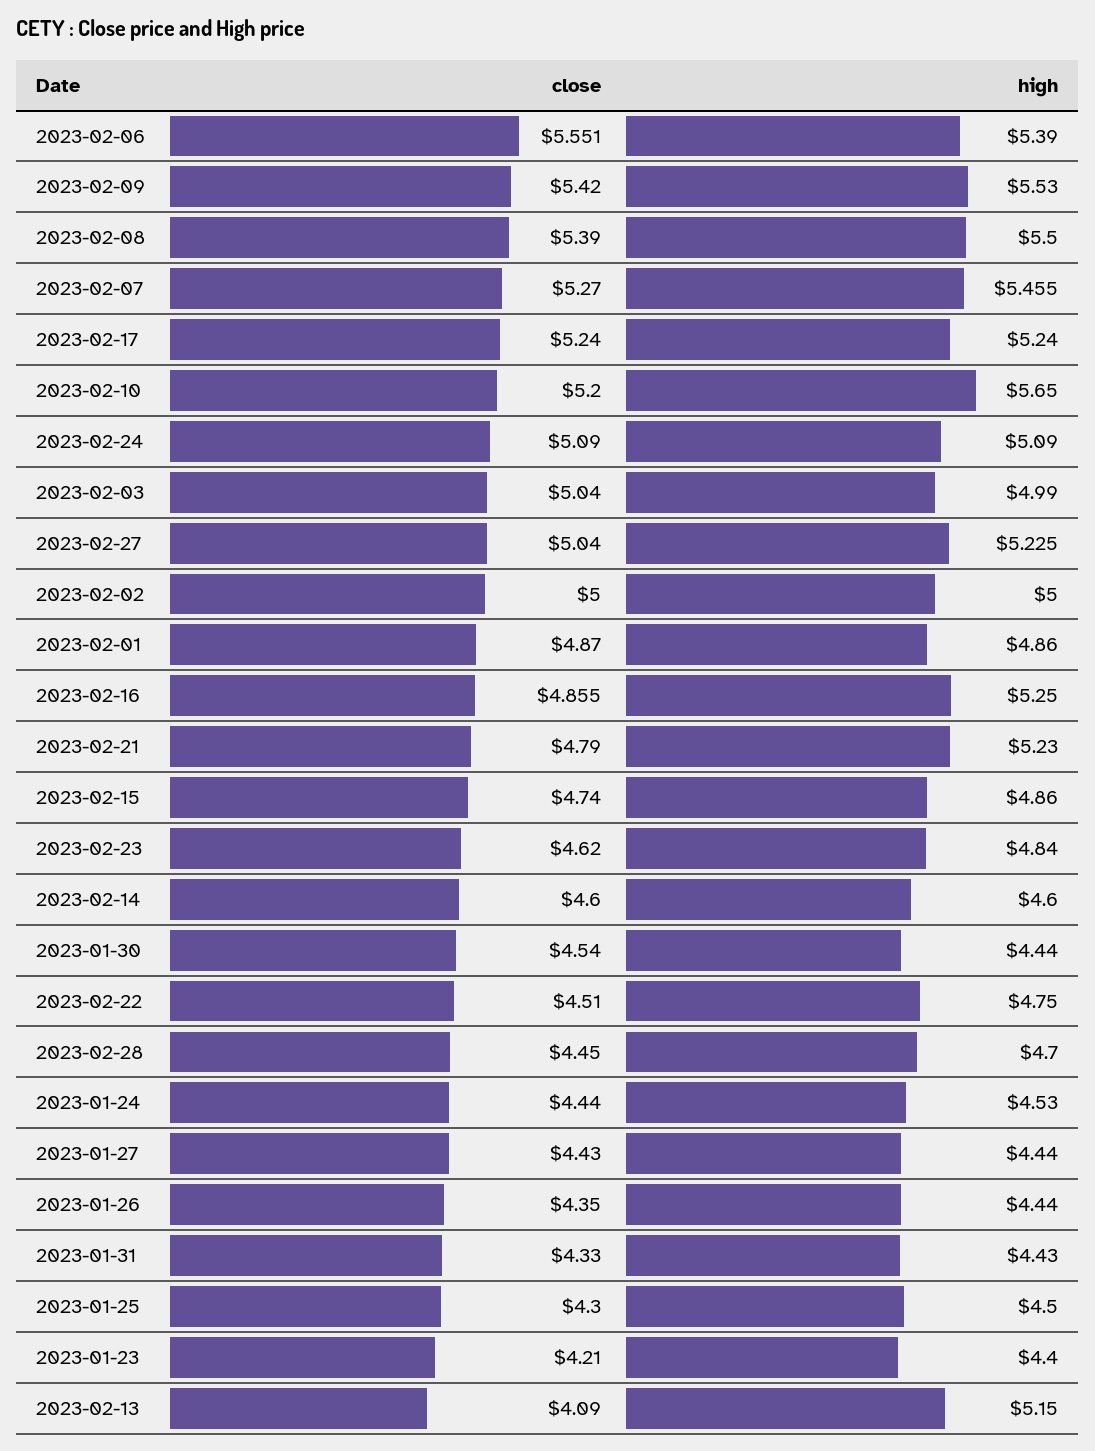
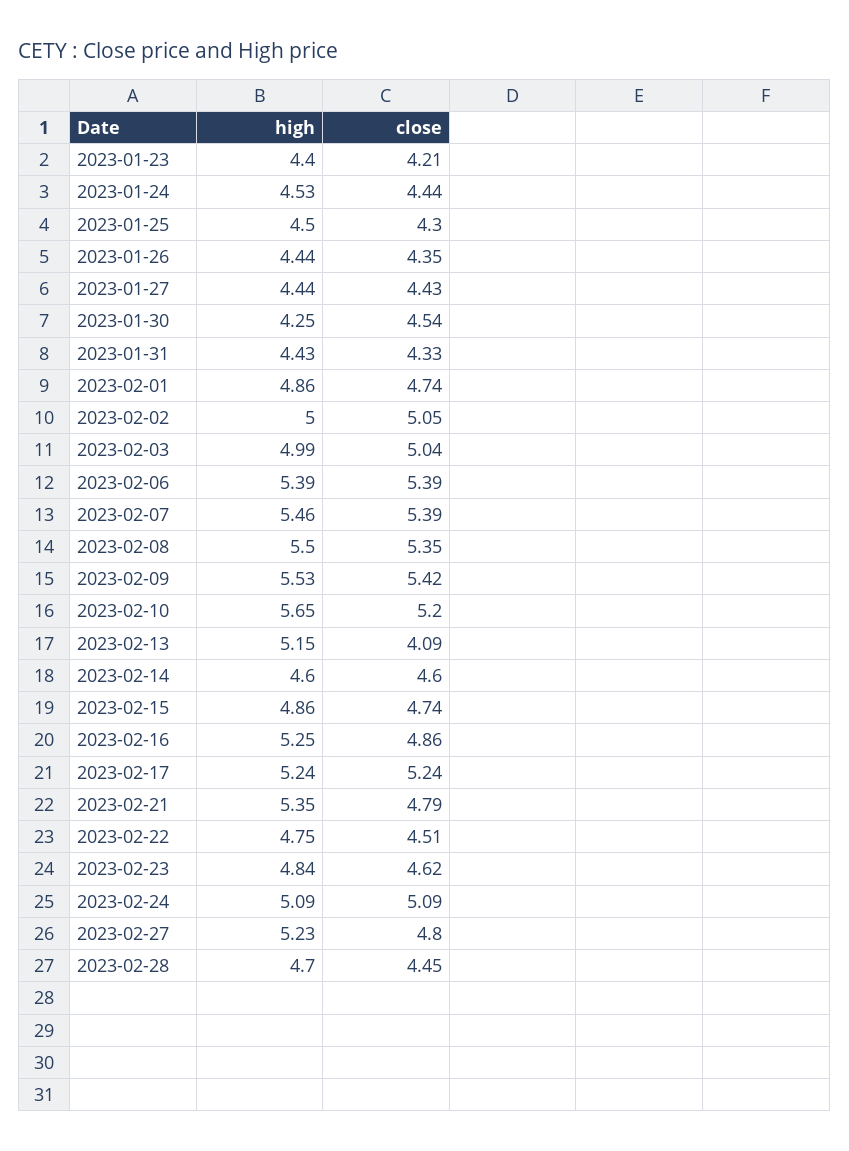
  {
    "close": {
-     "2023-02-06": 5.551,
+     "2023-02-06": 5.39,
      "2023-02-09": 5.42,
-     "2023-02-08": 5.39,
+     "2023-02-08": 5.35,
-     "2023-02-07": 5.27,
+     "2023-02-07": 5.39,
      "2023-02-17": 5.24,
      "2023-02-10": 5.2,
      "2023-02-24": 5.09,
      "2023-02-03": 5.04,
-     "2023-02-27": 5.04,
+     "2023-02-27": 4.8,
-     "2023-02-02": 5,
+     "2023-02-02": 5.05,
-     "2023-02-01": 4.87,
+     "2023-02-01": 4.74,
      "2023-02-16": 4.855,
      "2023-02-21": 4.79,
      "2023-02-15": 4.74,
      "2023-02-23": 4.62,
      "2023-02-14": 4.6,
      "2023-01-30": 4.54,
      "2023-02-22": 4.51,
      "2023-02-28": 4.45,
      "2023-01-24": 4.44,
      "2023-01-27": 4.43,
      "2023-01-26": 4.35,
      "2023-01-31": 4.33,
      "2023-01-25": 4.3,
      "2023-01-23": 4.21,
      "2023-02-13": 4.09
    },
    "high": {
      "2023-02-06": 5.39,
      "2023-02-09": 5.53,
      "2023-02-08": 5.5,
      "2023-02-07": 5.455,
      "2023-02-17": 5.24,
      "2023-02-10": 5.65,
      "2023-02-24": 5.09,
      "2023-02-03": 4.99,
      "2023-02-27": 5.225,
      "2023-02-02": 5,
      "2023-02-01": 4.86,
      "2023-02-16": 5.25,
-     "2023-02-21": 5.23,
+     "2023-02-21": 5.35,
      "2023-02-15": 4.86,
      "2023-02-23": 4.84,
      "2023-02-14": 4.6,
-     "2023-01-30": 4.44,
+     "2023-01-30": 4.25,
      "2023-02-22": 4.75,
      "2023-02-28": 4.7,
      "2023-01-24": 4.53,
      "2023-01-27": 4.44,
      "2023-01-26": 4.44,
      "2023-01-31": 4.43,
      "2023-01-25": 4.5,
      "2023-01-23": 4.4,
      "2023-02-13": 5.15
    }
  }

